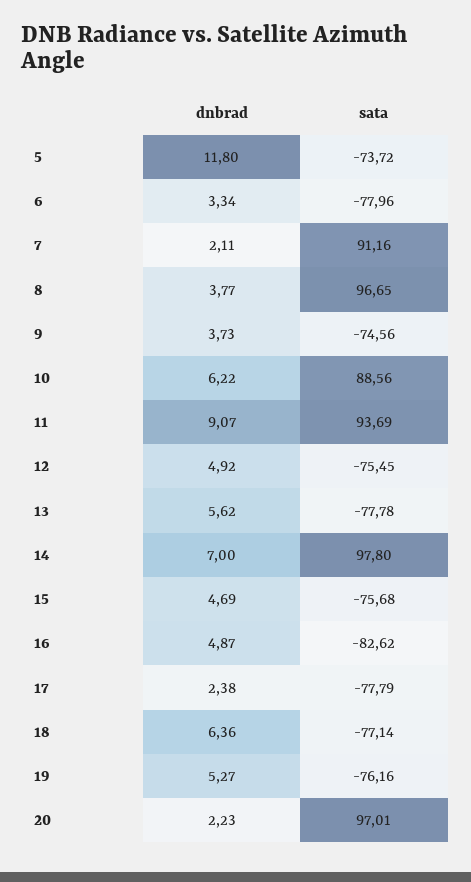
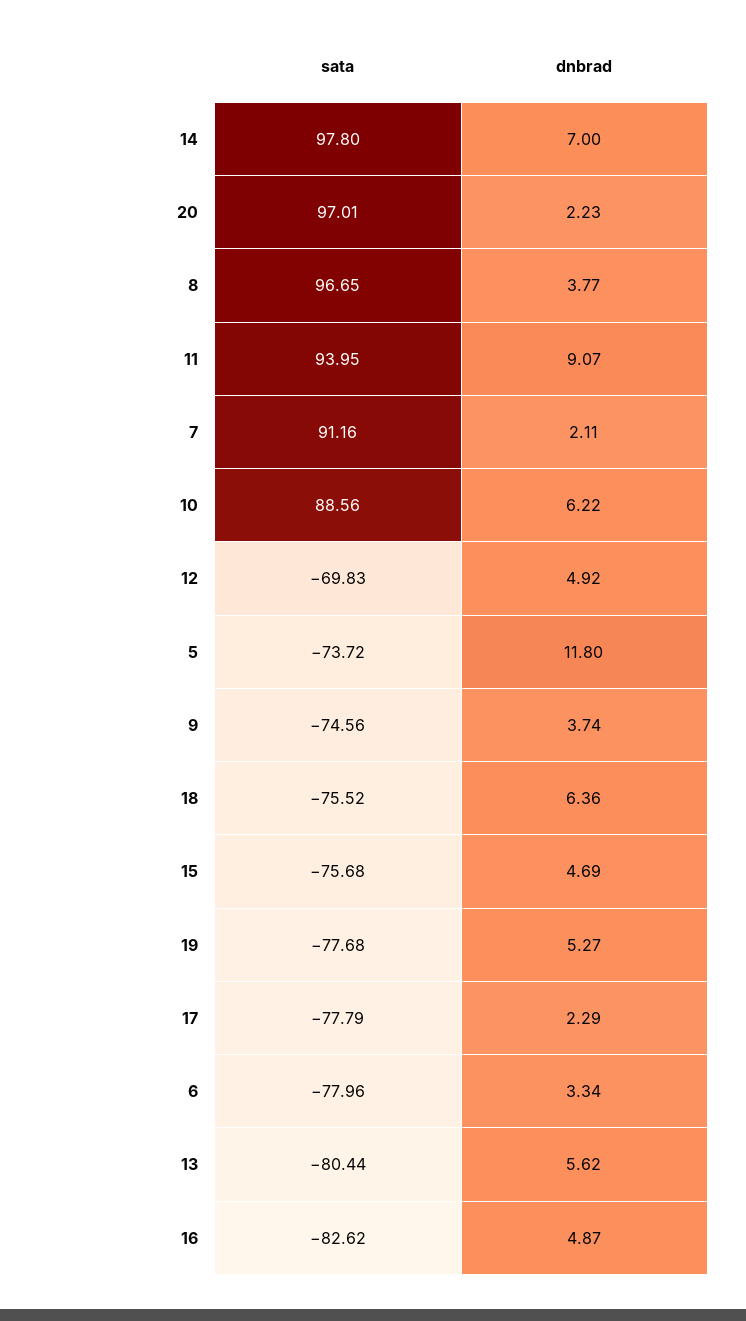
  {
    "dnbrad": {
      "5": 11.8,
      "6": 3.34,
      "7": 2.11,
      "8": 3.77,
-     "9": 3.73,
+     "9": 3.74,
      "10": 6.22,
      "11": 9.07,
      "12": 4.92,
      "13": 5.62,
      "14": 7,
      "15": 4.69,
      "16": 4.87,
-     "17": 2.38,
+     "17": 2.29,
      "18": 6.36,
      "19": 5.27,
      "20": 2.23
    },
    "sata": {
      "5": -73.72,
      "6": -77.96,
      "7": 91.16,
      "8": 96.65,
      "9": -74.56,
      "10": 88.56,
-     "11": 93.69,
+     "11": 93.95,
-     "12": -75.45,
+     "12": -69.83,
-     "13": -77.78,
+     "13": -80.44,
      "14": 97.8,
      "15": -75.68,
      "16": -82.62,
      "17": -77.79,
-     "18": -77.14,
+     "18": -75.52,
-     "19": -76.16,
+     "19": -77.68,
      "20": 97.01
    }
  }

